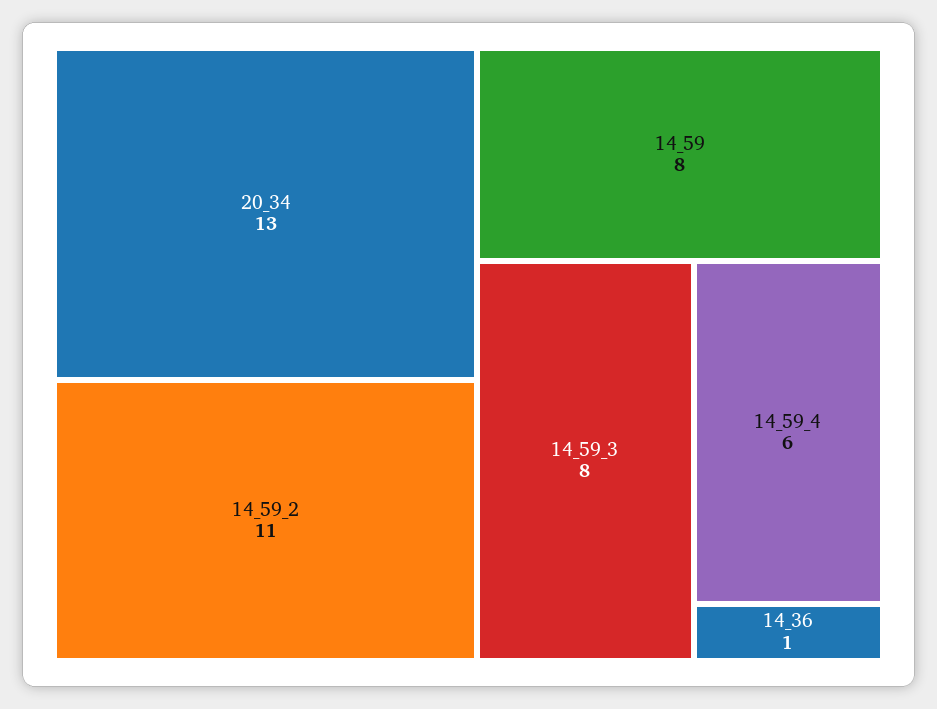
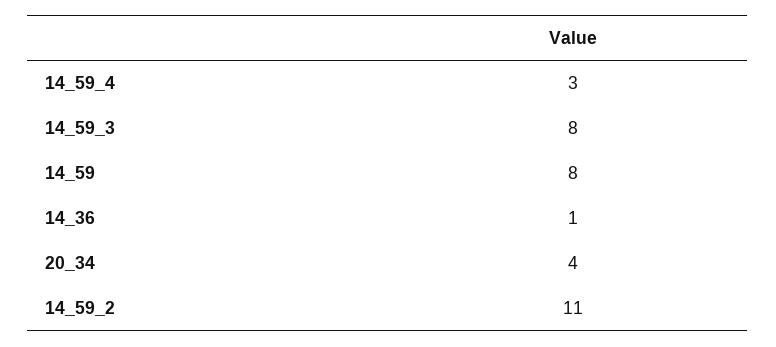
  {
-   "20_34": 13,
+   "20_34": 4,
    "14_59_2": 11,
    "14_59": 8,
    "14_59_3": 8,
-   "14_59_4": 6,
+   "14_59_4": 3,
    "14_36": 1
  }

